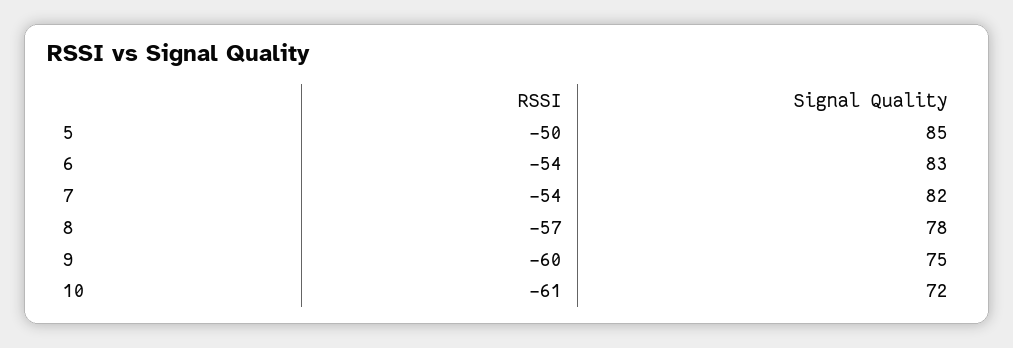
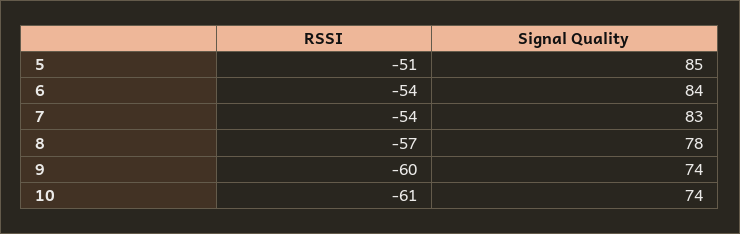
  {
    "RSSI": {
-     "5": -50,
+     "5": -51,
      "6": -54,
      "7": -54,
      "8": -57,
      "9": -60,
      "10": -61
    },
    "Signal Quality": {
      "5": 85,
-     "6": 83,
+     "6": 84,
-     "7": 82,
+     "7": 83,
      "8": 78,
-     "9": 75,
+     "9": 74,
-     "10": 72
+     "10": 74
    }
  }

